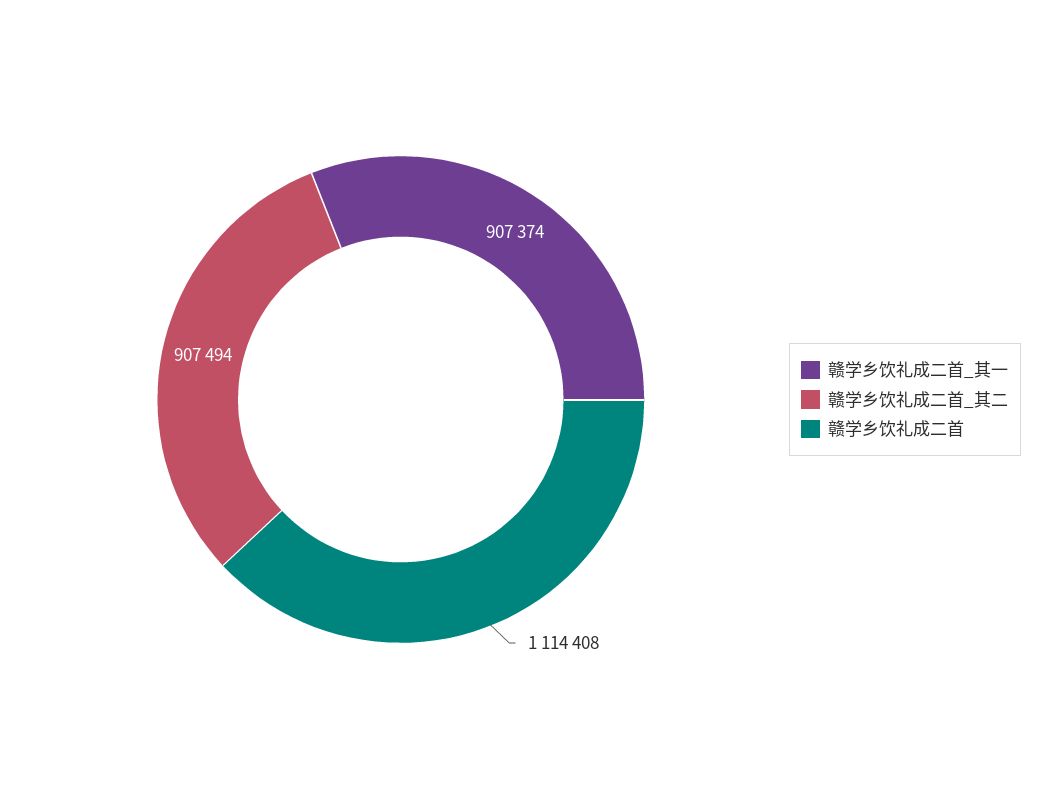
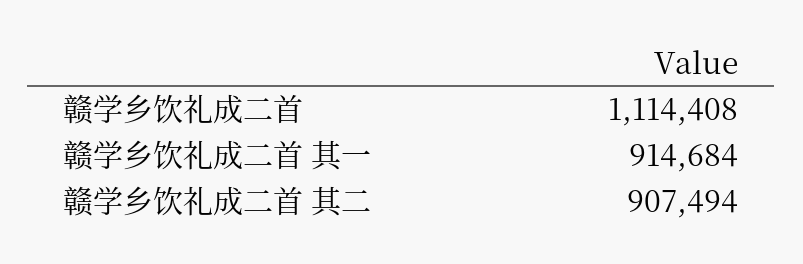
  {
-   "赣学乡饮礼成二首_其一": 907374,
+   "赣学乡饮礼成二首_其一": 914684,
    "赣学乡饮礼成二首_其二": 907494,
    "赣学乡饮礼成二首": 1114408
  }

